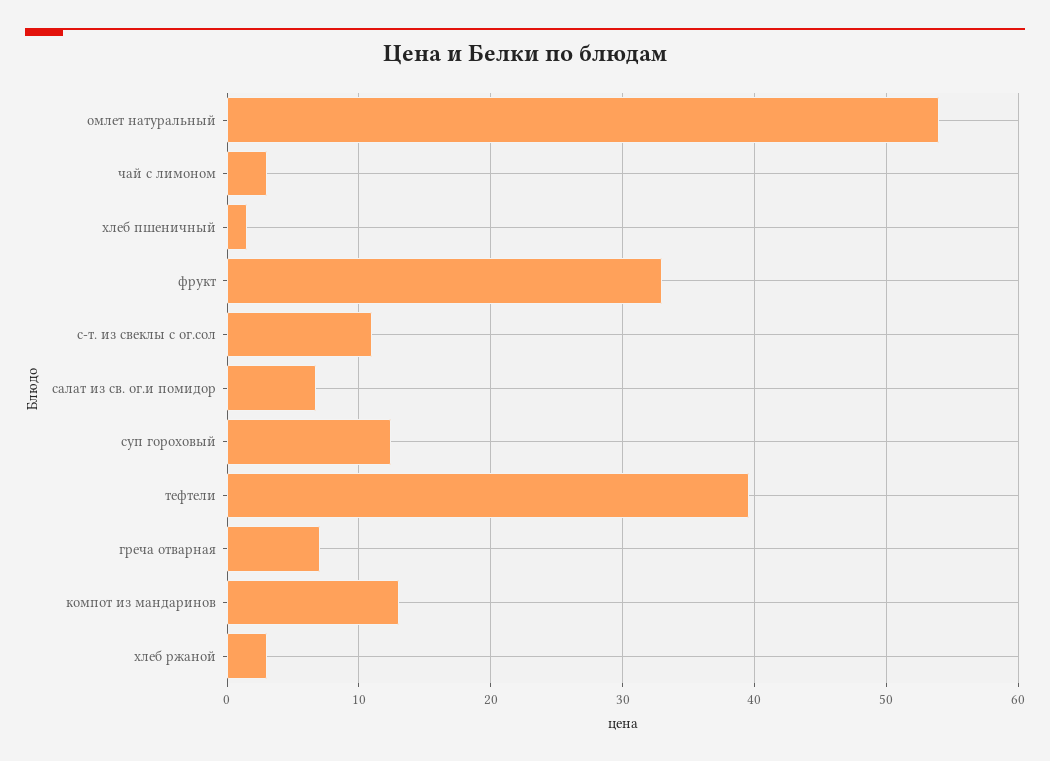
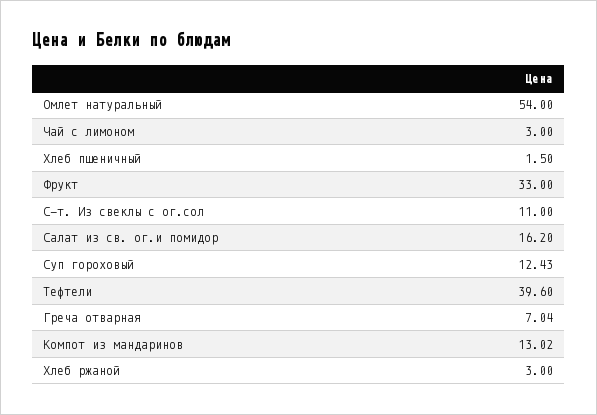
  {
    "омлет натуральный": 54,
    "чай с лимоном": 3,
    "хлеб пшеничный": 1.5,
    "фрукт": 33,
    "с-т. из свеклы с ог.сол": 11,
-   "салат из св. ог.и помидор": 7,
+   "салат из св. ог.и помидор": 16.2,
    "суп гороховый": 12.43,
    "тефтели": 39.6,
    "греча отварная": 7.04,
    "компот из мандаринов": 13.02,
    "хлеб ржаной": 3
  }

